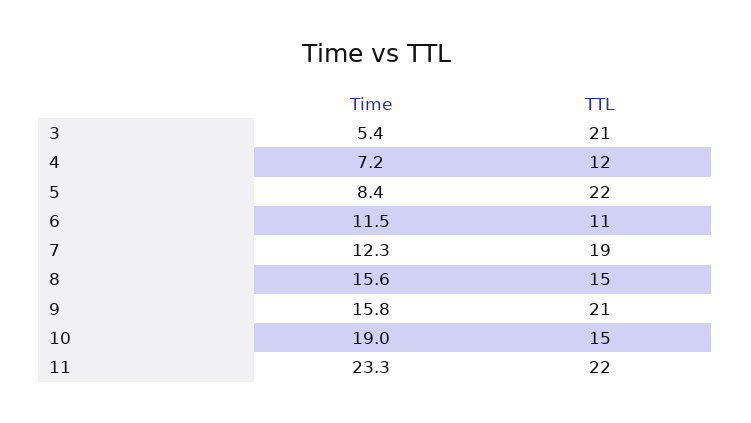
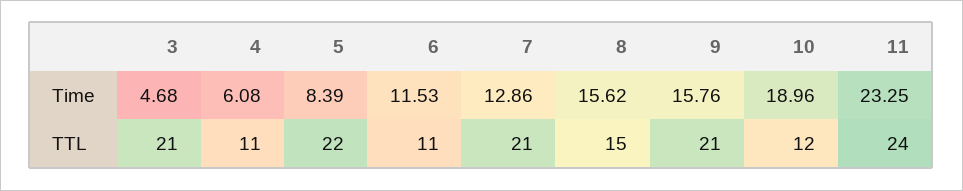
  {
    "Time": {
-     "3": 5.4,
+     "3": 4.68,
-     "4": 7.2,
+     "4": 6.08,
      "5": 8.39,
      "6": 11.53,
-     "7": 12.3,
+     "7": 12.86,
      "8": 15.62,
      "9": 15.76,
      "10": 18.96,
      "11": 23.25
    },
    "TTL": {
      "3": 21,
-     "4": 12,
+     "4": 11,
      "5": 22,
      "6": 11,
-     "7": 19,
+     "7": 21,
      "8": 15,
      "9": 21,
-     "10": 15,
+     "10": 12,
-     "11": 22
+     "11": 24
    }
  }

